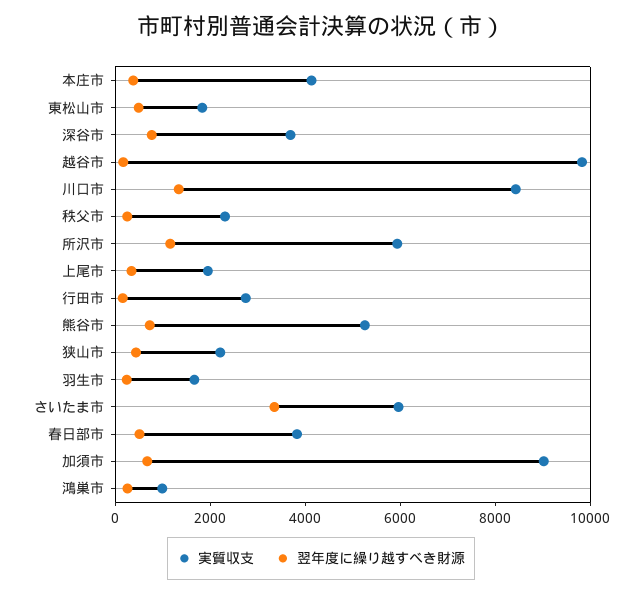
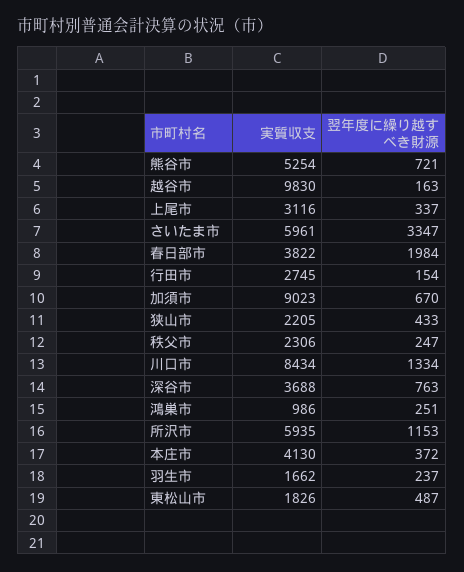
  {
    "実質収支": {
      "本庄市": 4130,
      "東松山市": 1826,
      "深谷市": 3688,
      "越谷市": 9830,
      "川口市": 8434,
      "秩父市": 2306,
      "所沢市": 5935,
-     "上尾市": 2000,
+     "上尾市": 3116,
      "行田市": 2745,
      "熊谷市": 5254,
      "狭山市": 2205,
      "羽生市": 1662,
      "さいたま市": 5961,
      "春日部市": 3822,
      "加須市": 9023,
      "鴻巣市": 986
    },
    "翌年度に繰り越すべき財源": {
      "本庄市": 372,
      "東松山市": 487,
      "深谷市": 763,
      "越谷市": 163,
      "川口市": 1334,
      "秩父市": 247,
      "所沢市": 1153,
      "上尾市": 337,
      "行田市": 154,
      "熊谷市": 721,
      "狭山市": 433,
      "羽生市": 237,
      "さいたま市": 3347,
-     "春日部市": 500,
+     "春日部市": 1984,
      "加須市": 670,
      "鴻巣市": 251
    }
  }

